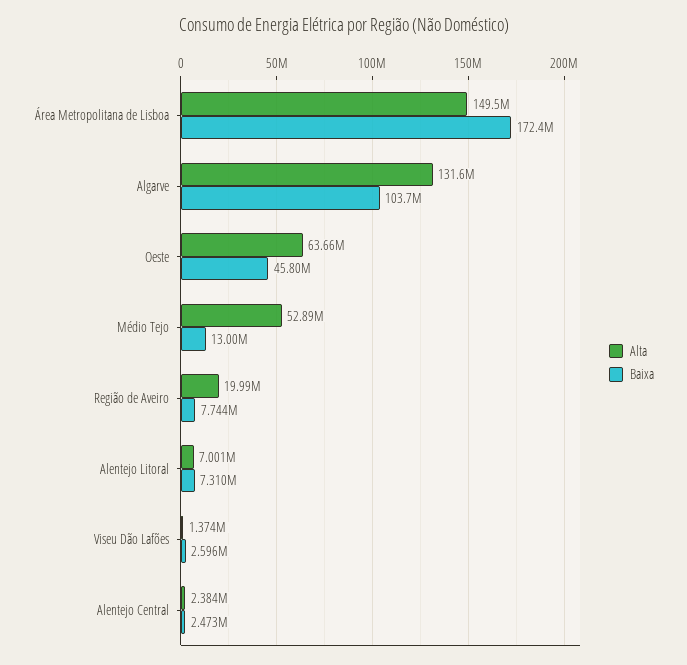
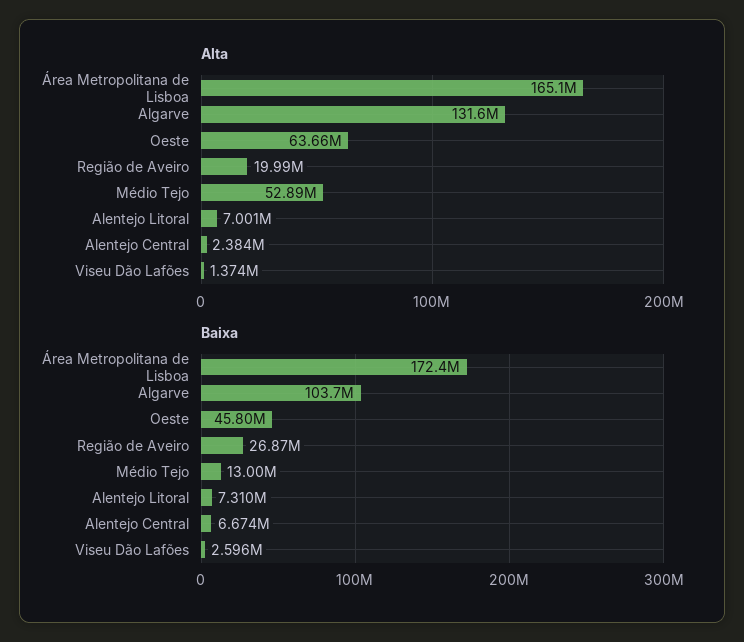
  {
    "Alta": {
-     "Área Metropolitana de Lisboa": 149500000,
+     "Área Metropolitana de Lisboa": 165100000,
      "Algarve": 131600000,
      "Oeste": 63660000,
      "Médio Tejo": 52890000,
      "Região de Aveiro": 19990000,
      "Alentejo Litoral": 7001000,
      "Viseu Dão Lafões": 1374000,
      "Alentejo Central": 2384000
    },
    "Baixa": {
      "Área Metropolitana de Lisboa": 172400000,
      "Algarve": 103700000,
      "Oeste": 45800000,
      "Médio Tejo": 13000000,
-     "Região de Aveiro": 7744000,
+     "Região de Aveiro": 26870000,
      "Alentejo Litoral": 7310000,
      "Viseu Dão Lafões": 2596000,
-     "Alentejo Central": 2473000
+     "Alentejo Central": 6674000
    }
  }

